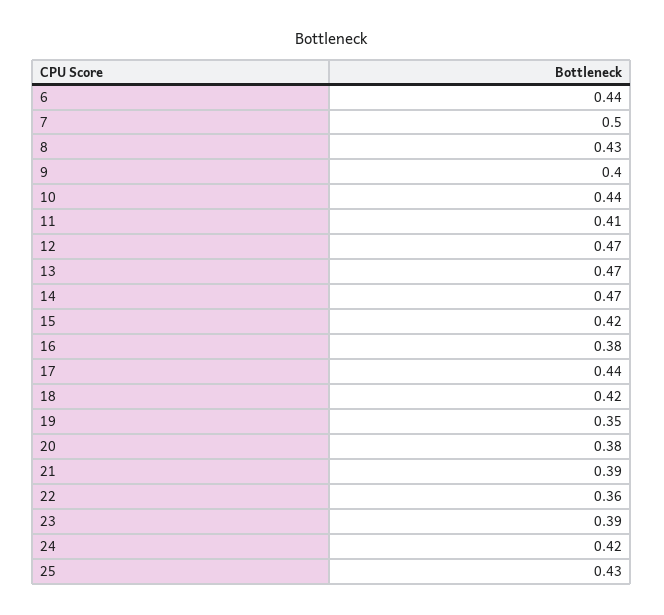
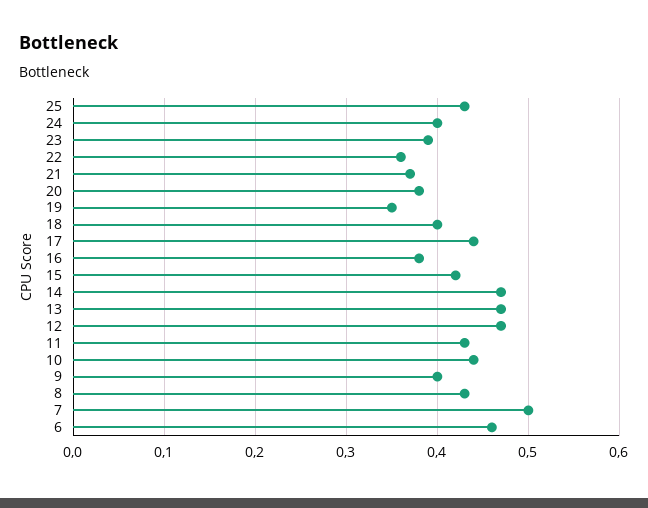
  {
-   "6": 0.44,
+   "6": 0.46,
    "7": 0.5,
    "8": 0.43,
    "9": 0.4,
    "10": 0.44,
-   "11": 0.41,
+   "11": 0.43,
    "12": 0.47,
    "13": 0.47,
    "14": 0.47,
    "15": 0.42,
    "16": 0.38,
    "17": 0.44,
-   "18": 0.42,
+   "18": 0.4,
    "19": 0.35,
    "20": 0.38,
-   "21": 0.39,
+   "21": 0.37,
    "22": 0.36,
    "23": 0.39,
-   "24": 0.42,
+   "24": 0.4,
    "25": 0.43
  }

